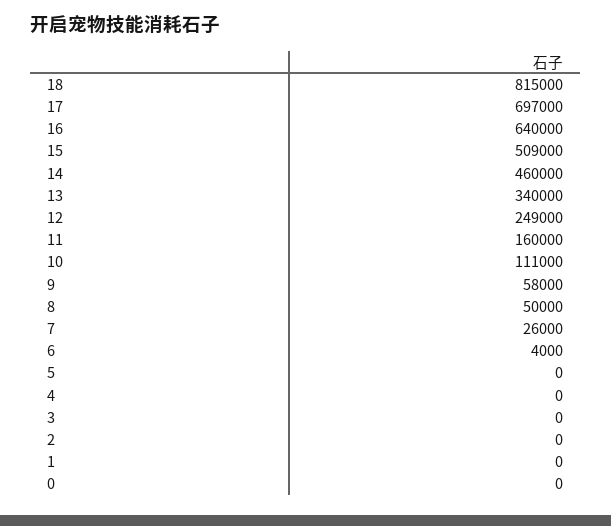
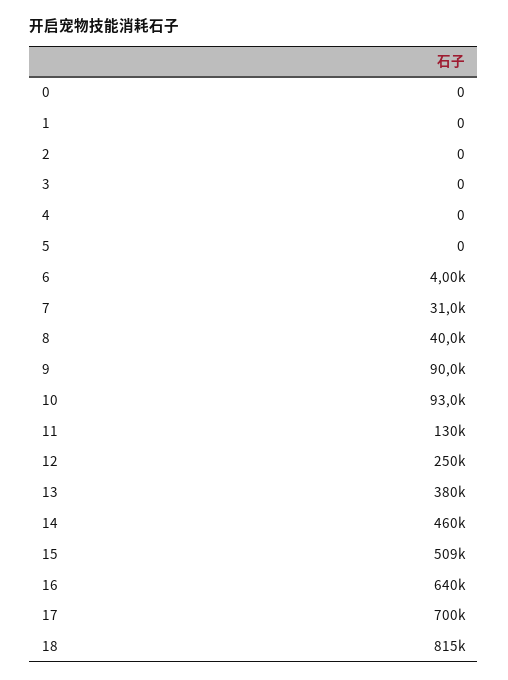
  {
    "18": 815000,
-   "17": 697000,
+   "17": 700000,
    "16": 640000,
    "15": 509000,
    "14": 460000,
-   "13": 340000,
+   "13": 380000,
-   "12": 249000,
+   "12": 250000,
-   "11": 160000,
+   "11": 130000,
-   "10": 111000,
+   "10": 93000,
-   "9": 58000,
+   "9": 90000,
-   "8": 50000,
+   "8": 40000,
-   "7": 26000,
+   "7": 31000,
    "6": 4000,
    "5": 0,
    "4": 0,
    "3": 0,
    "2": 0,
    "1": 0,
    "0": 0
  }

